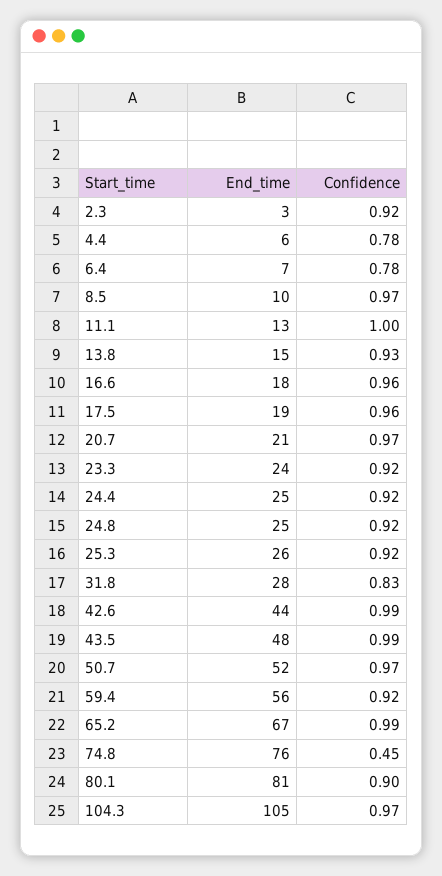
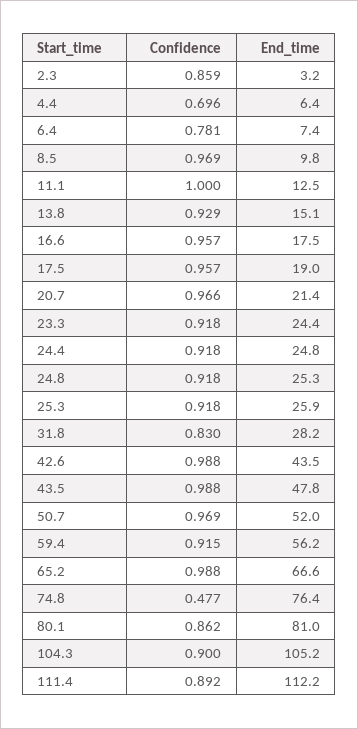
  {
    "End_time": {
      "2.3": 3.2,
      "4.4": 6.4,
      "6.4": 7.4,
      "8.5": 9.8,
      "11.1": 12.5,
      "13.8": 15.1,
      "16.6": 17.5,
      "17.5": 19,
      "20.7": 21.4,
      "23.3": 24.4,
      "24.4": 24.8,
      "24.8": 25.3,
      "25.3": 25.9,
      "31.8": 28.2,
      "42.6": 43.5,
      "43.5": 47.8,
      "50.7": 52,
      "59.4": 56.2,
      "65.2": 66.6,
      "74.8": 76.4,
      "80.1": 81,
-     "104.3": 105.2
+     "104.3": 105.2,
+     "111.4": 112.2
    },
    "Confidence": {
-     "2.3": 0.92,
+     "2.3": 0.859,
-     "4.4": 0.78,
+     "4.4": 0.696,
      "6.4": 0.781,
      "8.5": 0.969,
      "11.1": 1,
      "13.8": 0.929,
      "16.6": 0.957,
      "17.5": 0.957,
      "20.7": 0.966,
      "23.3": 0.918,
      "24.4": 0.918,
      "24.8": 0.918,
      "25.3": 0.918,
      "31.8": 0.83,
      "42.6": 0.988,
      "43.5": 0.988,
      "50.7": 0.969,
      "59.4": 0.915,
      "65.2": 0.988,
-     "74.8": 0.45,
+     "74.8": 0.477,
-     "80.1": 0.9,
+     "80.1": 0.862,
-     "104.3": 0.97
+     "104.3": 0.9,
+     "111.4": 0.892
    }
  }

